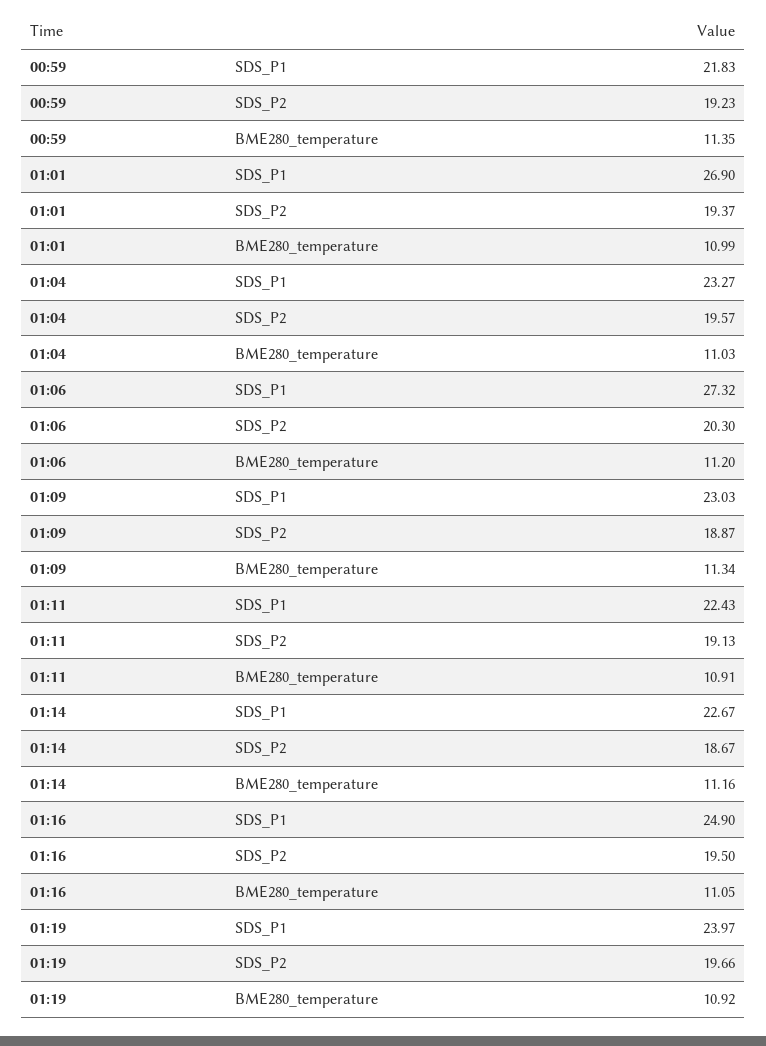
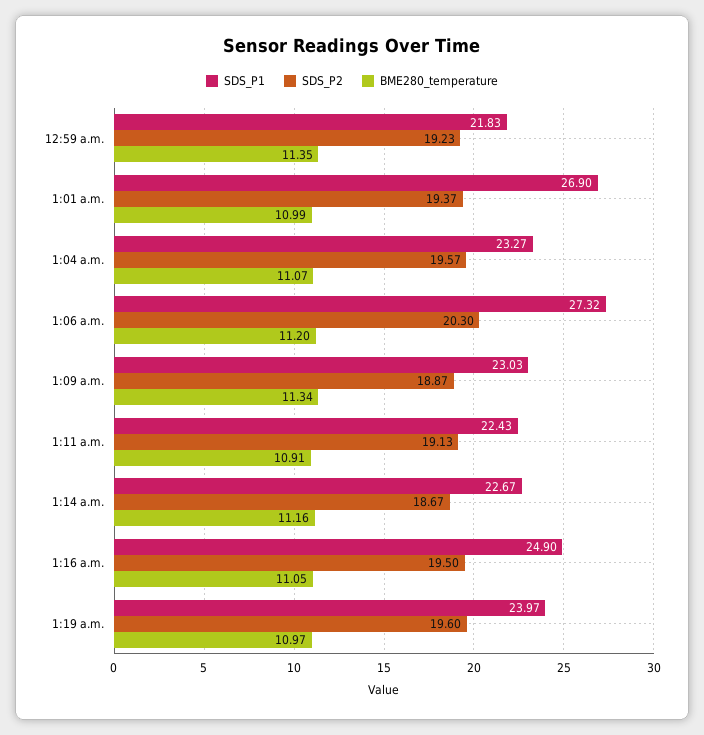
  {
    "SDS_P1": {
      "00:59": 21.83,
      "01:01": 26.9,
      "01:04": 23.27,
      "01:06": 27.32,
      "01:09": 23.03,
      "01:11": 22.43,
      "01:14": 22.67,
      "01:16": 24.9,
      "01:19": 23.97
    },
    "SDS_P2": {
      "00:59": 19.23,
      "01:01": 19.37,
      "01:04": 19.57,
      "01:06": 20.3,
      "01:09": 18.87,
      "01:11": 19.13,
      "01:14": 18.67,
      "01:16": 19.5,
-     "01:19": 19.66
+     "01:19": 19.6
    },
    "BME280_temperature": {
      "00:59": 11.35,
      "01:01": 10.99,
-     "01:04": 11.03,
+     "01:04": 11.07,
      "01:06": 11.2,
      "01:09": 11.34,
      "01:11": 10.91,
      "01:14": 11.16,
      "01:16": 11.05,
-     "01:19": 10.92
+     "01:19": 10.97
    }
  }

